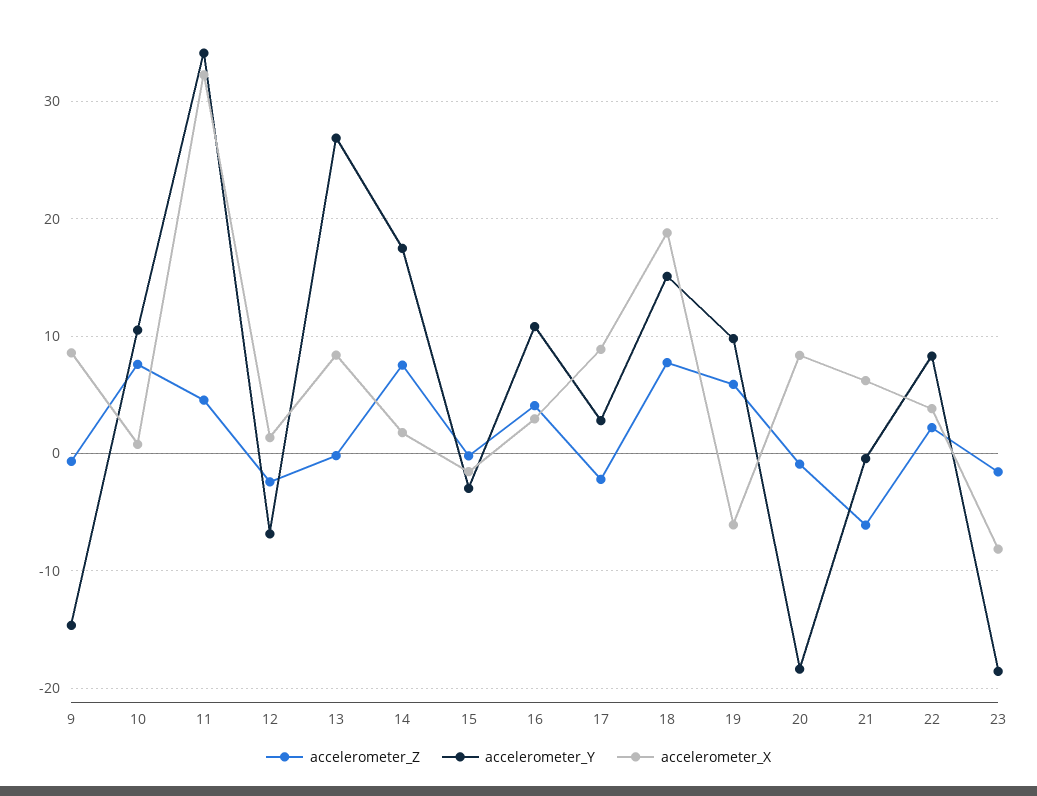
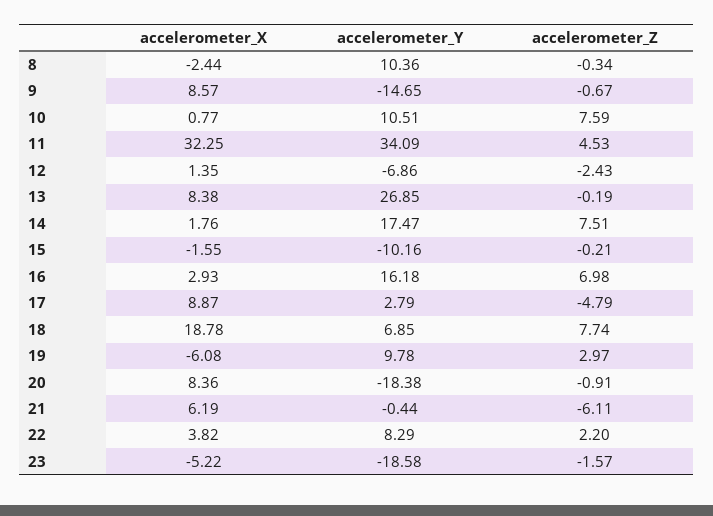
  {
    "accelerometer_Z": {
      "9": -0.67,
      "10": 7.59,
      "11": 4.53,
      "12": -2.43,
      "13": -0.19,
      "14": 7.51,
      "15": -0.21,
-     "16": 4,
+     "16": 6.98,
-     "17": -2,
+     "17": -4.79,
      "18": 7.74,
-     "19": 6,
+     "19": 2.97,
      "20": -0.91,
      "21": -6.11,
      "22": 2.2,
-     "23": -1.57
+     "23": -1.57,
+     "8": -0.34
    },
    "accelerometer_Y": {
      "9": -14.65,
      "10": 10.51,
      "11": 34.09,
      "12": -6.86,
      "13": 26.85,
      "14": 17.47,
-     "15": -3,
+     "15": -10.16,
-     "16": 11,
+     "16": 16.18,
      "17": 2.79,
-     "18": 15,
+     "18": 6.85,
      "19": 9.78,
      "20": -18.38,
      "21": -0.44,
      "22": 8.29,
-     "23": -18.58
+     "23": -18.58,
+     "8": 10.36
    },
    "accelerometer_X": {
      "9": 8.57,
      "10": 0.77,
      "11": 32.25,
      "12": 1.35,
      "13": 8.38,
      "14": 1.76,
      "15": -1.55,
      "16": 2.93,
      "17": 8.87,
      "18": 18.78,
      "19": -6.08,
      "20": 8.36,
      "21": 6.19,
      "22": 3.82,
-     "23": -8
+     "23": -5.22,
+     "8": -2.44
    }
  }

